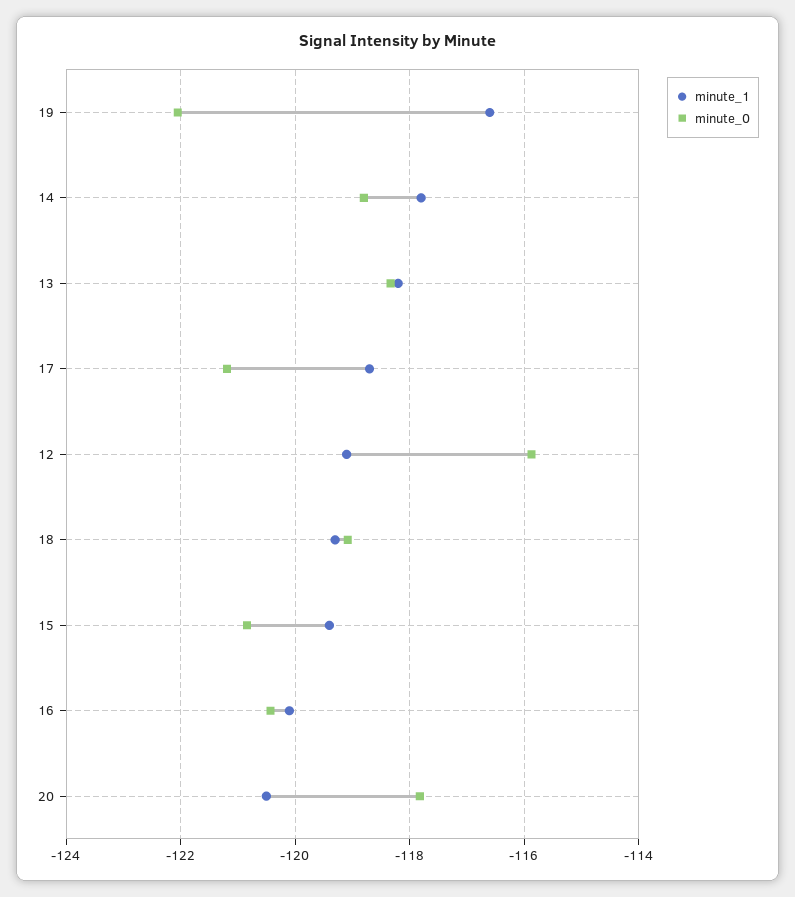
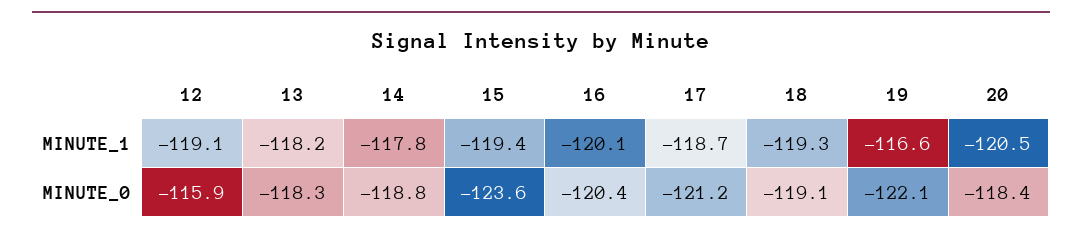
  {
    "minute_1": {
      "19": -116.6,
      "14": -117.8,
      "13": -118.2,
      "17": -118.7,
      "12": -119.1,
      "18": -119.3,
      "15": -119.4,
      "16": -120.1,
      "20": -120.5
    },
    "minute_0": {
      "19": -122.1,
      "14": -118.8,
      "13": -118.3,
      "17": -121.2,
      "12": -115.9,
      "18": -119.1,
-     "15": -120.8,
+     "15": -123.6,
      "16": -120.4,
-     "20": -117.8
+     "20": -118.4
    }
  }

